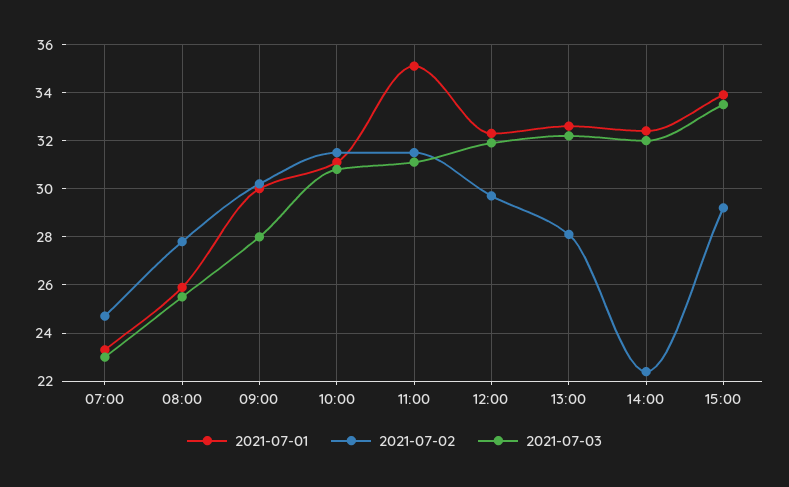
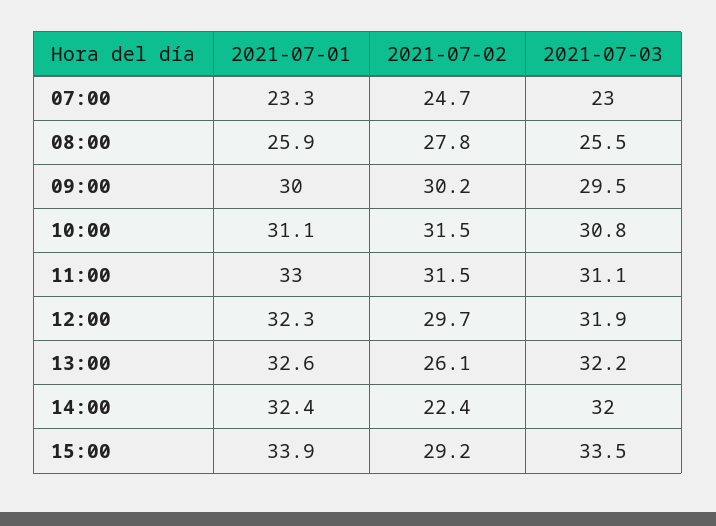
  {
    "2021-07-01": {
      "07:00": 23.3,
      "08:00": 25.9,
      "09:00": 30,
      "10:00": 31.1,
-     "11:00": 35,
+     "11:00": 33,
      "12:00": 32.3,
      "13:00": 32.6,
      "14:00": 32.4,
      "15:00": 33.9
    },
    "2021-07-02": {
      "07:00": 24.7,
      "08:00": 27.8,
      "09:00": 30.2,
      "10:00": 31.5,
      "11:00": 31.5,
      "12:00": 29.7,
-     "13:00": 28,
+     "13:00": 26.1,
      "14:00": 22.4,
      "15:00": 29.2
    },
    "2021-07-03": {
      "07:00": 23,
      "08:00": 25.5,
-     "09:00": 28,
+     "09:00": 29.5,
      "10:00": 30.8,
      "11:00": 31.1,
      "12:00": 31.9,
      "13:00": 32.2,
      "14:00": 32,
      "15:00": 33.5
    }
  }

